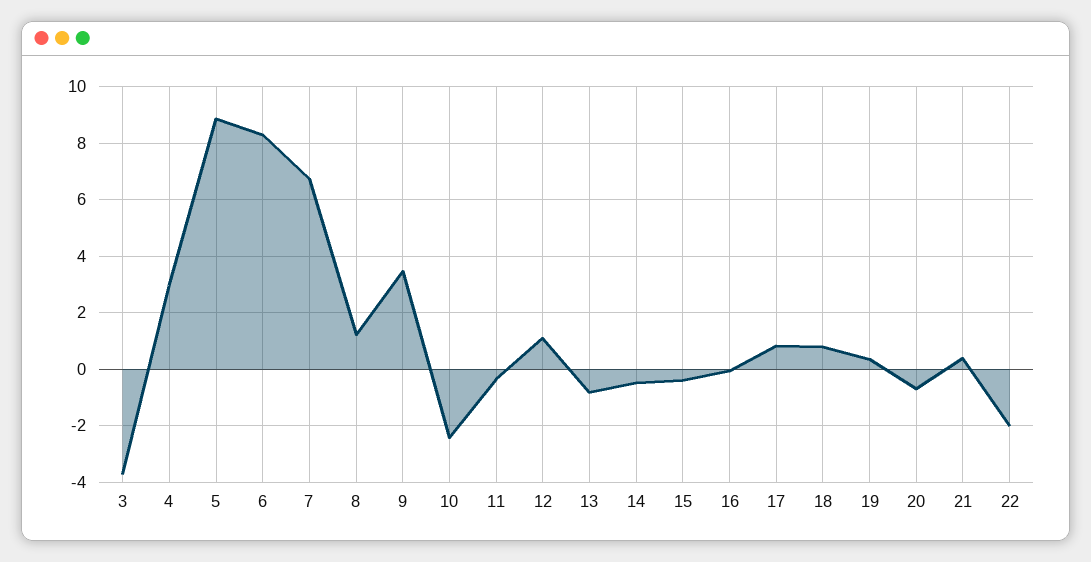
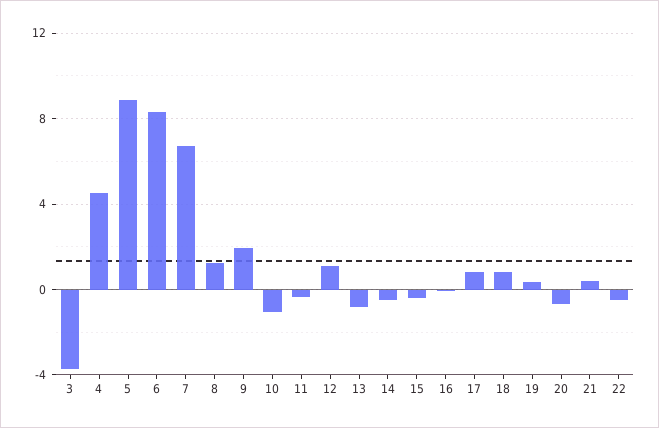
  {
    "3": -3.75,
-   "4": 3,
+   "4": 4.5,
    "5": 8.75,
    "6": 8.25,
    "7": 6.75,
    "8": 1.25,
-   "9": 3.5,
+   "9": 2,
-   "10": -2.5,
+   "10": -1,
    "11": -0.25,
    "12": 1,
    "13": -0.75,
    "14": -0.5,
    "15": -0.5,
    "16": 0,
    "17": 0.75,
    "18": 0.75,
    "19": 0.25,
    "20": -0.75,
    "21": 0.5,
-   "22": -2
+   "22": -0.5
  }

